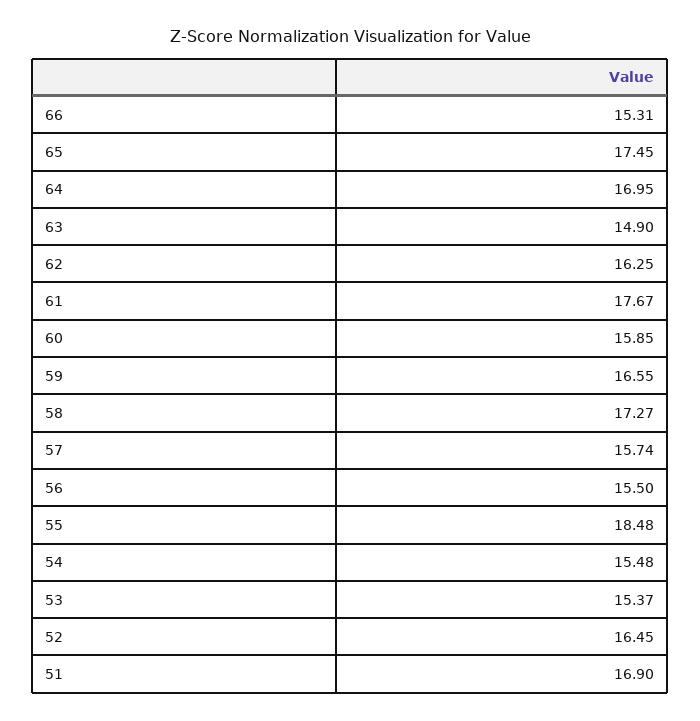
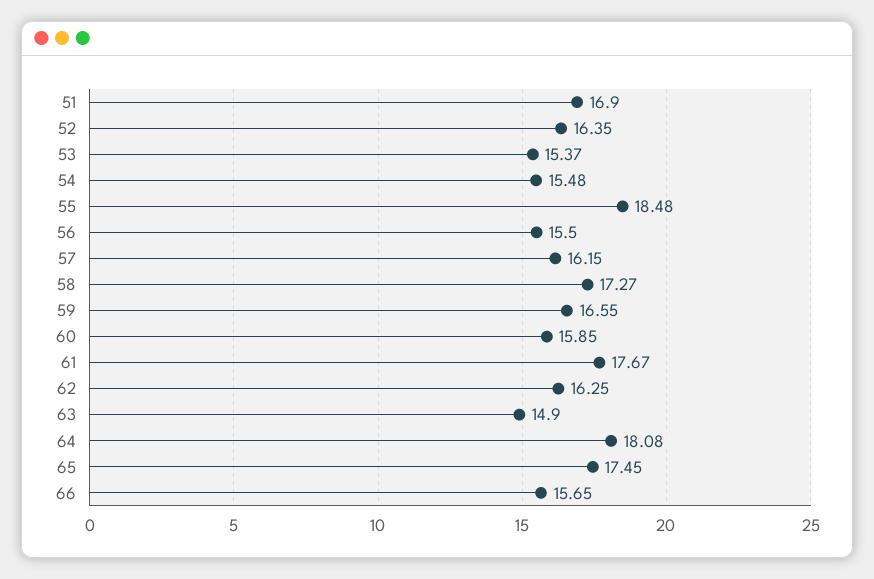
  {
-   "66": 15.31,
+   "66": 15.65,
    "65": 17.45,
-   "64": 16.95,
+   "64": 18.08,
    "63": 14.9,
    "62": 16.25,
    "61": 17.67,
    "60": 15.85,
    "59": 16.55,
    "58": 17.27,
-   "57": 15.74,
+   "57": 16.15,
    "56": 15.5,
    "55": 18.48,
    "54": 15.48,
    "53": 15.37,
-   "52": 16.45,
+   "52": 16.35,
    "51": 16.9
  }

